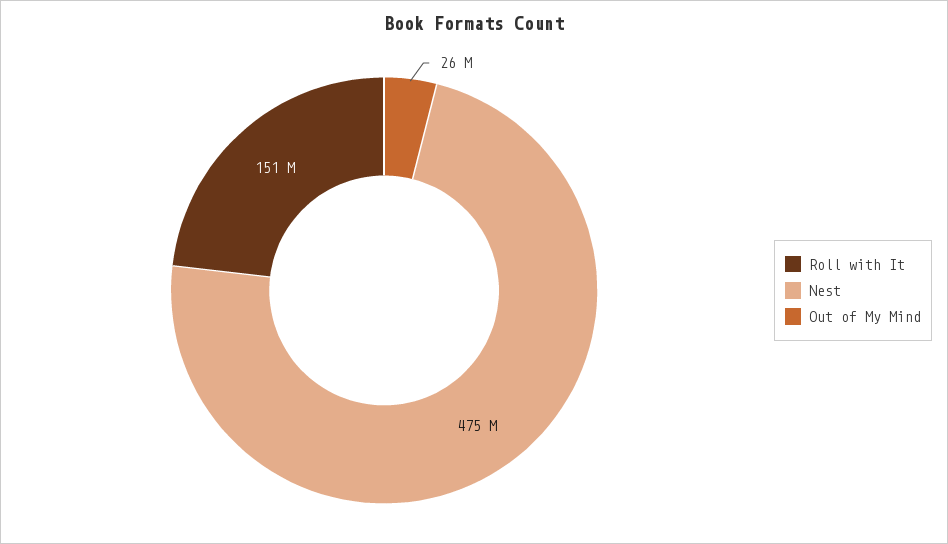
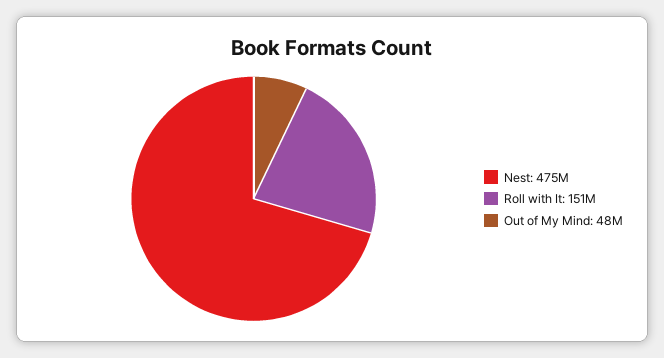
  {
    "Roll with It": 151000000,
    "Nest": 475000000,
-   "Out of My Mind": 26000000
+   "Out of My Mind": 48000000
  }

